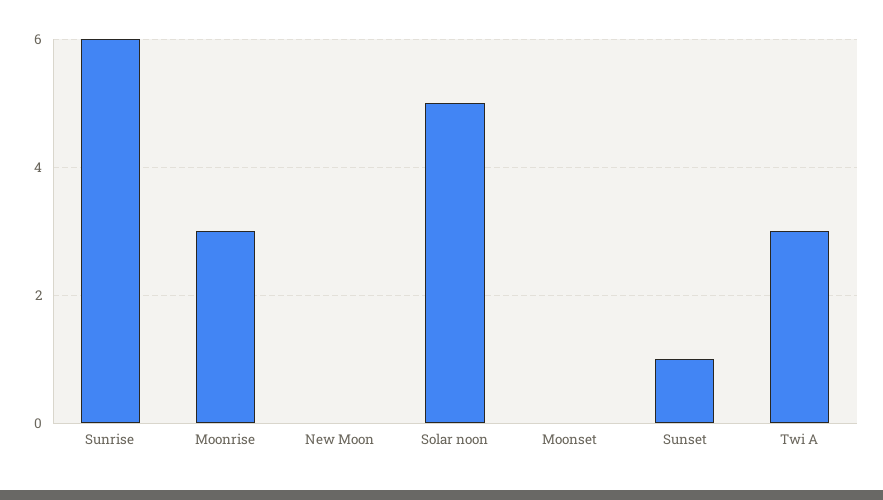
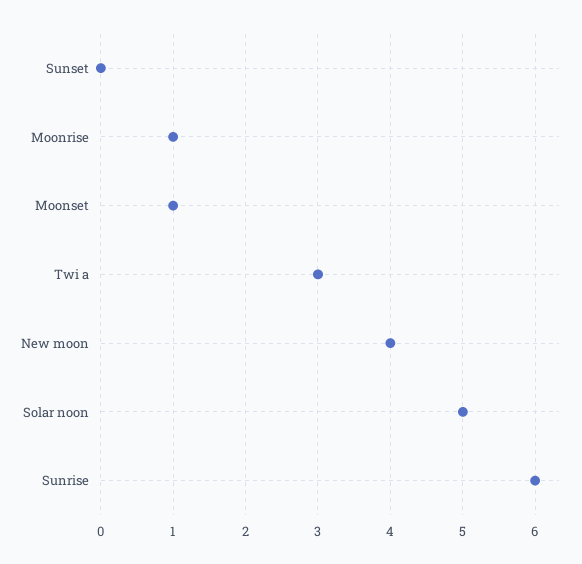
  {
    "Sunrise": 6,
-   "Moonrise": 3,
+   "Moonrise": 1,
-   "New Moon": 0,
+   "New Moon": 4,
    "Solar noon": 5,
-   "Moonset": 0,
+   "Moonset": 1,
-   "Sunset": 1,
+   "Sunset": 0,
    "Twi A": 3
  }

